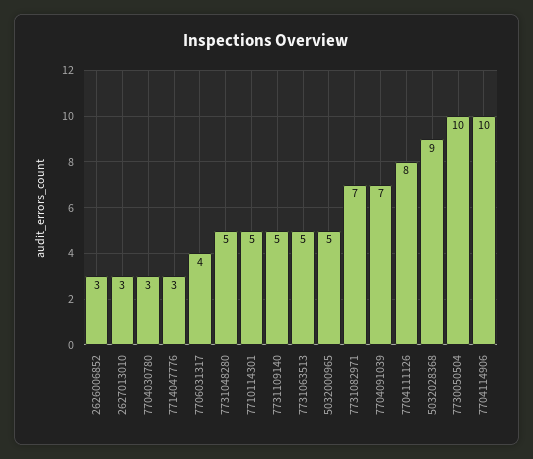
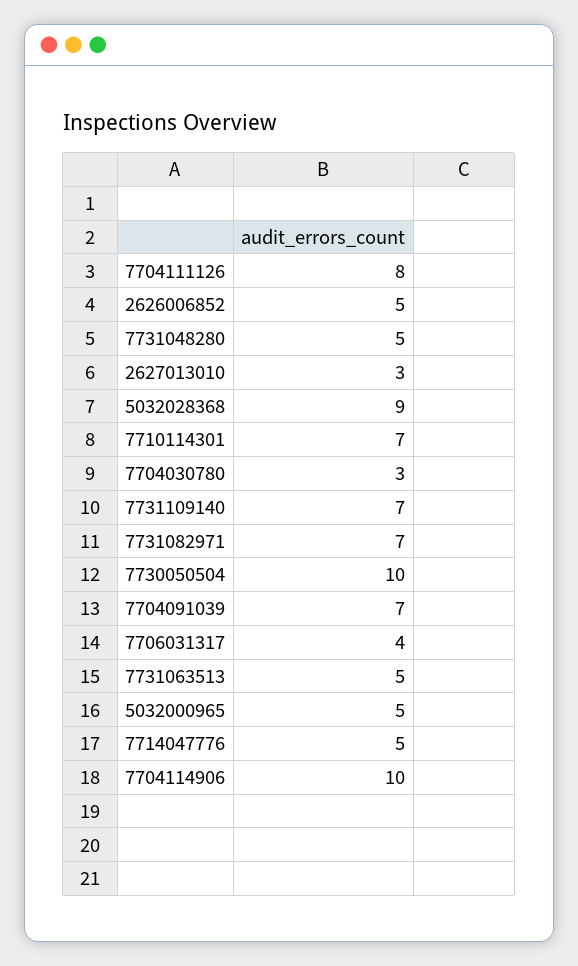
  {
-   "2626006852": 3,
+   "2626006852": 5,
    "2627013010": 3,
    "7704030780": 3,
-   "7714047776": 3,
+   "7714047776": 5,
    "7706031317": 4,
    "7731048280": 5,
-   "7710114301": 5,
+   "7710114301": 7,
-   "7731109140": 5,
+   "7731109140": 7,
    "7731063513": 5,
    "5032000965": 5,
    "7731082971": 7,
    "7704091039": 7,
    "7704111126": 8,
    "5032028368": 9,
    "7730050504": 10,
    "7704114906": 10
  }

